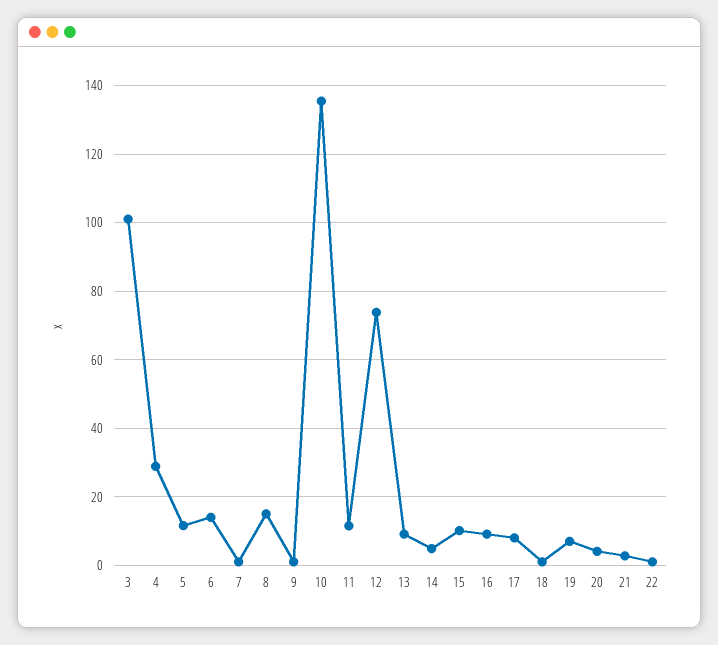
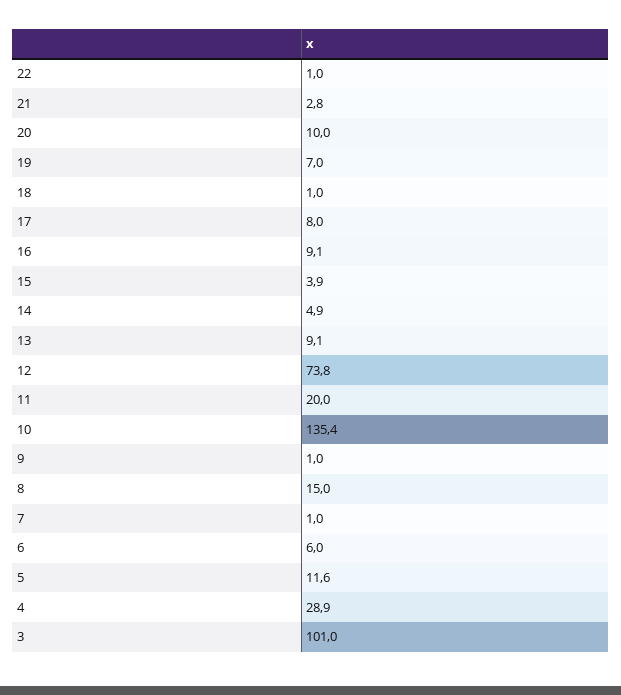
  {
    "3": 101,
    "4": 28.9,
    "5": 11.6,
-   "6": 14,
+   "6": 6,
    "7": 1,
    "8": 15,
    "9": 1,
    "10": 135.4,
-   "11": 12,
+   "11": 20,
    "12": 73.8,
    "13": 9.1,
    "14": 4.9,
-   "15": 10,
+   "15": 3.9,
    "16": 9.1,
    "17": 8,
    "18": 1,
    "19": 7,
-   "20": 4,
+   "20": 10,
    "21": 2.8,
    "22": 1
  }

